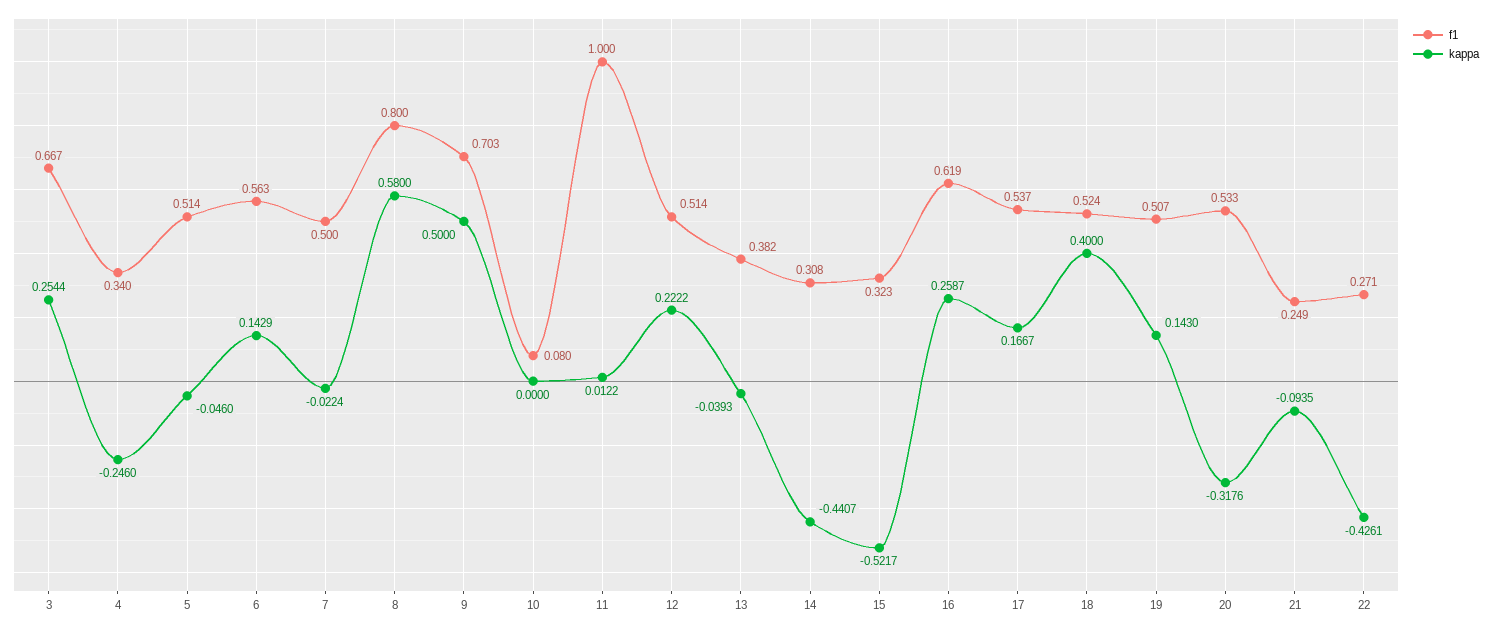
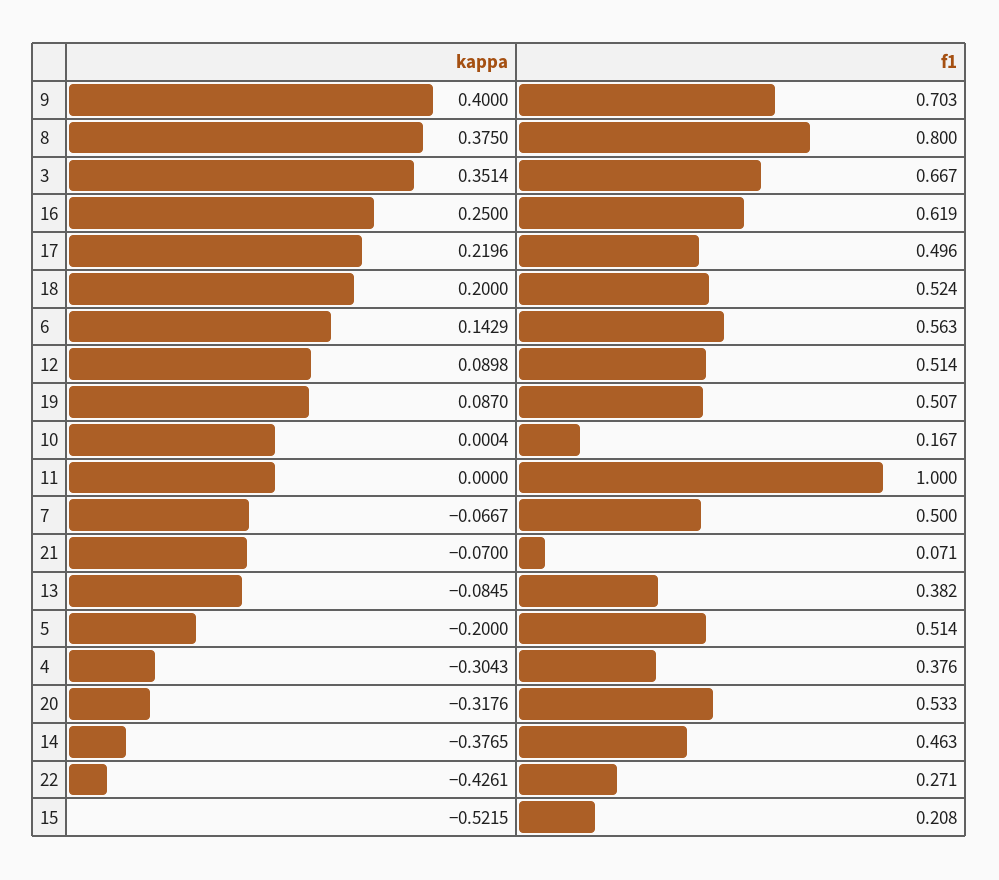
  {
    "f1": {
      "3": 0.667,
-     "4": 0.34,
+     "4": 0.376,
      "5": 0.514,
      "6": 0.563,
      "7": 0.5,
      "8": 0.8,
      "9": 0.703,
-     "10": 0.08,
+     "10": 0.167,
      "11": 1,
      "12": 0.514,
      "13": 0.382,
-     "14": 0.308,
+     "14": 0.463,
-     "15": 0.323,
+     "15": 0.208,
      "16": 0.619,
-     "17": 0.537,
+     "17": 0.496,
      "18": 0.524,
      "19": 0.507,
      "20": 0.533,
-     "21": 0.249,
+     "21": 0.071,
      "22": 0.271
    },
    "kappa": {
-     "3": 0.2544,
+     "3": 0.3514,
-     "4": -0.246,
+     "4": -0.3043,
-     "5": -0.046,
+     "5": -0.2,
      "6": 0.1429,
-     "7": -0.0224,
+     "7": -0.0667,
-     "8": 0.58,
+     "8": 0.375,
-     "9": 0.5,
+     "9": 0.4,
-     "10": 0,
+     "10": 0.0004,
-     "11": 0.0122,
+     "11": 0,
-     "12": 0.2222,
+     "12": 0.0898,
-     "13": -0.0393,
+     "13": -0.0845,
-     "14": -0.4407,
+     "14": -0.3765,
-     "15": -0.5217,
+     "15": -0.5215,
-     "16": 0.2587,
+     "16": 0.25,
-     "17": 0.1667,
+     "17": 0.2196,
-     "18": 0.4,
+     "18": 0.2,
-     "19": 0.143,
+     "19": 0.087,
      "20": -0.3176,
-     "21": -0.0935,
+     "21": -0.07,
      "22": -0.4261
    }
  }

